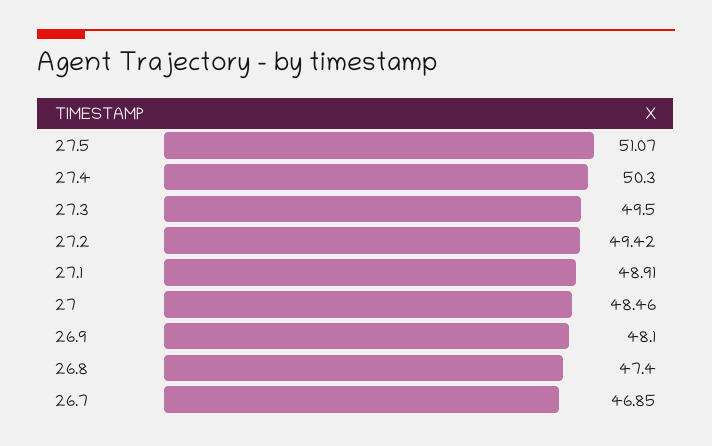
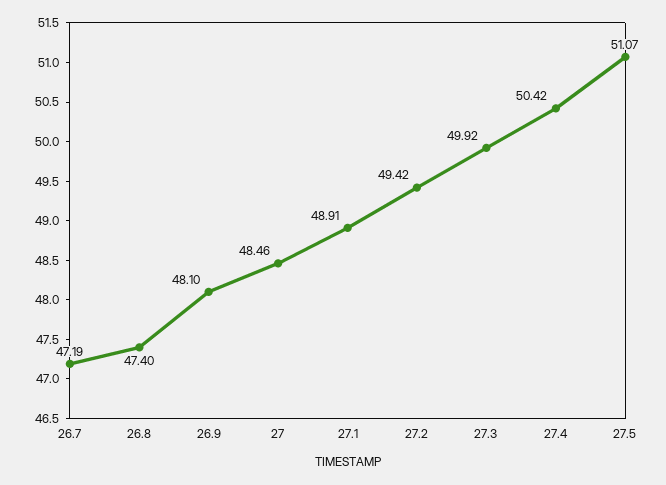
  {
    "27.5": 51.07,
-   "27.4": 50.3,
+   "27.4": 50.42,
-   "27.3": 49.5,
+   "27.3": 49.92,
    "27.2": 49.42,
    "27.1": 48.91,
    "27": 48.46,
    "26.9": 48.1,
    "26.8": 47.4,
-   "26.7": 46.85
+   "26.7": 47.19
  }

